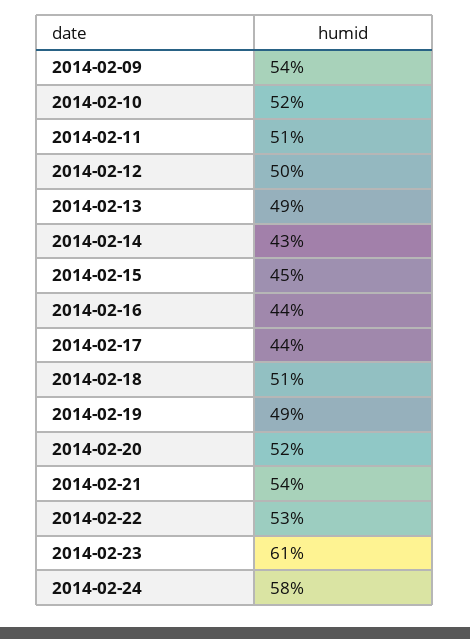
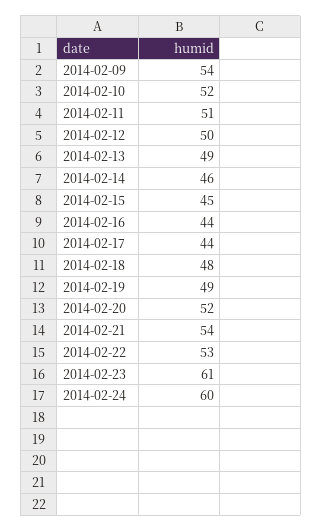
  {
    "2014-02-09": 54,
    "2014-02-10": 52,
    "2014-02-11": 51,
    "2014-02-12": 50,
    "2014-02-13": 49,
-   "2014-02-14": 43,
+   "2014-02-14": 46,
    "2014-02-15": 45,
    "2014-02-16": 44,
    "2014-02-17": 44,
-   "2014-02-18": 51,
+   "2014-02-18": 48,
    "2014-02-19": 49,
    "2014-02-20": 52,
    "2014-02-21": 54,
    "2014-02-22": 53,
    "2014-02-23": 61,
-   "2014-02-24": 58
+   "2014-02-24": 60
  }

